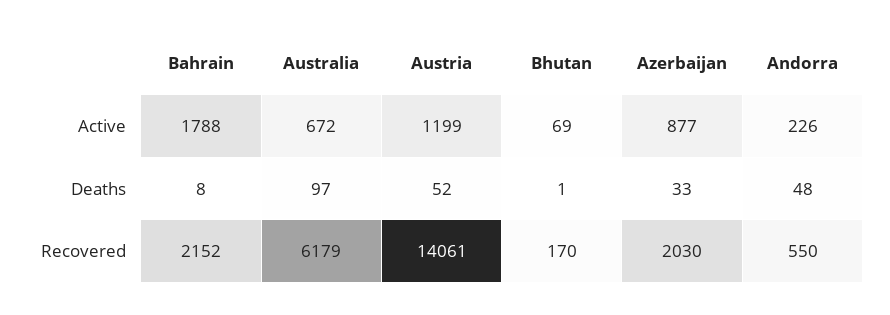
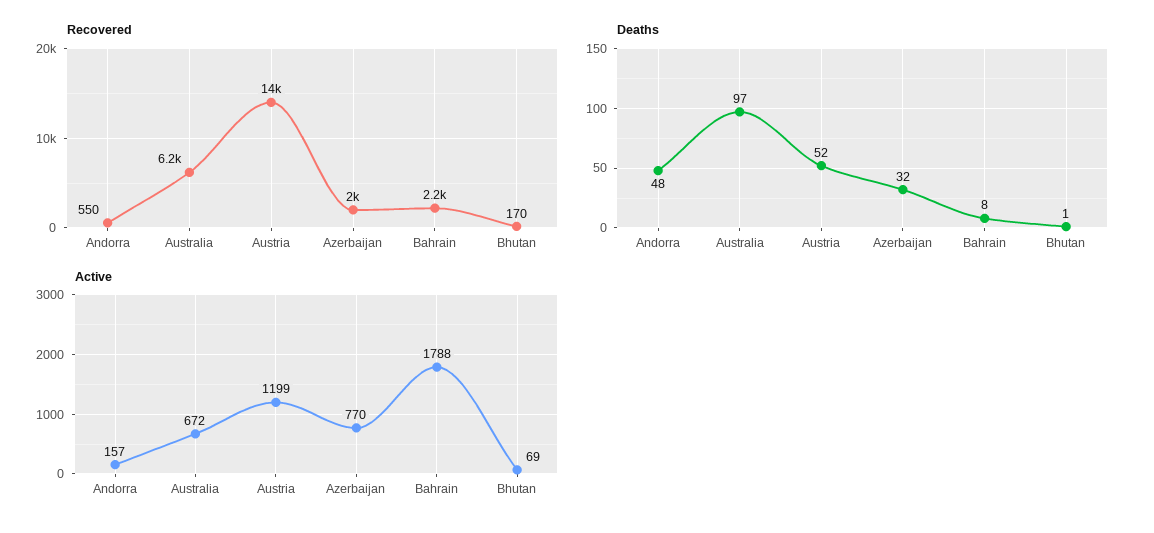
  {
    "Active": {
      "Bahrain": 1788,
      "Australia": 672,
      "Austria": 1199,
      "Bhutan": 69,
-     "Azerbaijan": 877,
+     "Azerbaijan": 770,
-     "Andorra": 226
+     "Andorra": 157
    },
    "Deaths": {
      "Bahrain": 8,
      "Australia": 97,
      "Austria": 52,
      "Bhutan": 1,
-     "Azerbaijan": 33,
+     "Azerbaijan": 32,
      "Andorra": 48
    },
    "Recovered": {
      "Bahrain": 2152,
      "Australia": 6179,
      "Austria": 14061,
      "Bhutan": 170,
      "Azerbaijan": 2030,
      "Andorra": 550
    }
  }

